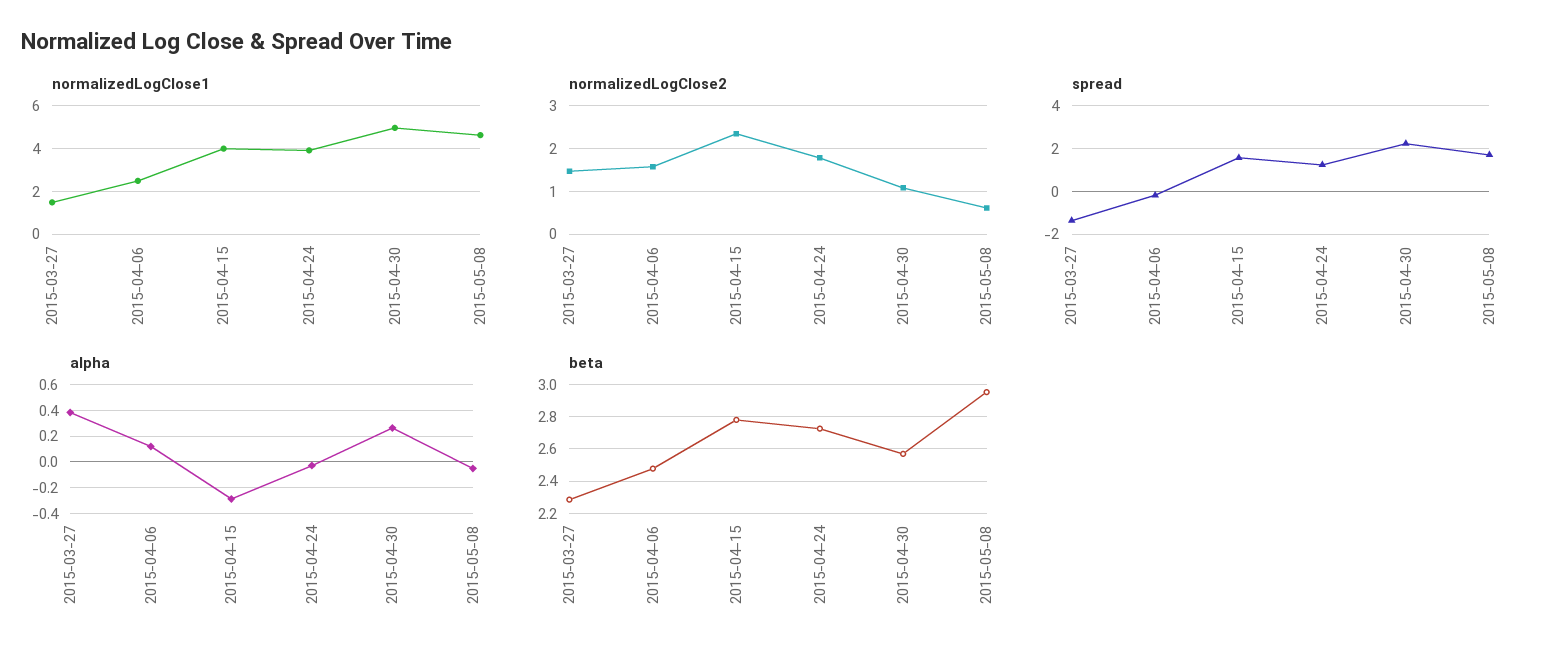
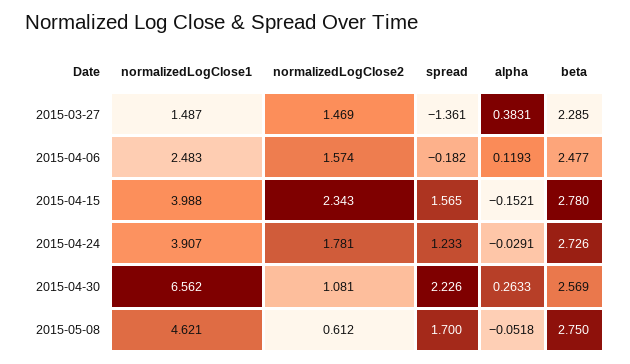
  {
    "normalizedLogClose1": {
      "2015-03-27": 1.487,
      "2015-04-06": 2.483,
      "2015-04-15": 3.988,
      "2015-04-24": 3.907,
-     "2015-04-30": 5,
+     "2015-04-30": 6.562,
      "2015-05-08": 4.621
    },
    "normalizedLogClose2": {
      "2015-03-27": 1.469,
      "2015-04-06": 1.574,
      "2015-04-15": 2.343,
      "2015-04-24": 1.781,
      "2015-04-30": 1.081,
      "2015-05-08": 0.612
    },
    "spread": {
      "2015-03-27": -1.361,
      "2015-04-06": -0.182,
      "2015-04-15": 1.565,
      "2015-04-24": 1.233,
      "2015-04-30": 2.226,
      "2015-05-08": 1.7
    },
    "alpha": {
      "2015-03-27": 0.3831,
      "2015-04-06": 0.1193,
-     "2015-04-15": -0.3,
+     "2015-04-15": -0.1521,
      "2015-04-24": -0.0291,
      "2015-04-30": 0.2633,
      "2015-05-08": -0.0518
    },
    "beta": {
      "2015-03-27": 2.285,
      "2015-04-06": 2.477,
      "2015-04-15": 2.78,
      "2015-04-24": 2.726,
      "2015-04-30": 2.569,
-     "2015-05-08": 2.95
+     "2015-05-08": 2.75
    }
  }

